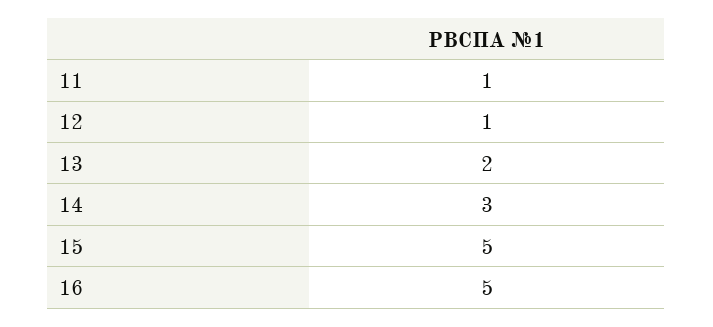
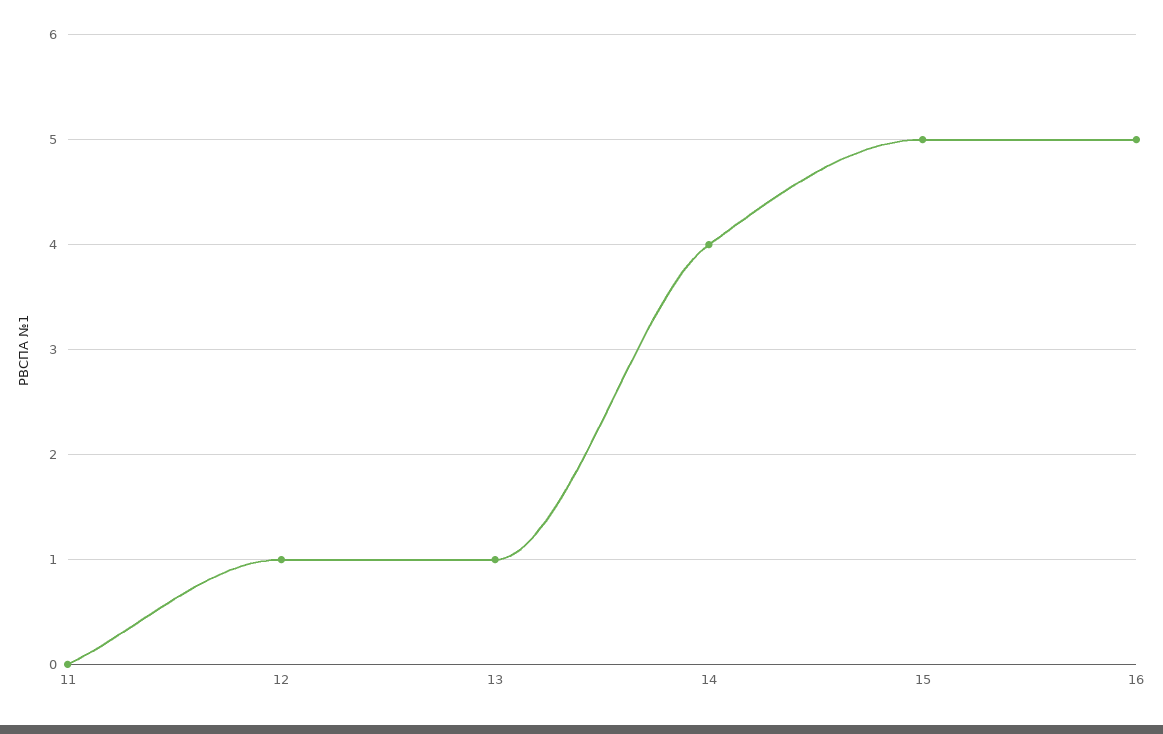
  {
-   "11": 1,
+   "11": 0,
    "12": 1,
-   "13": 2,
+   "13": 1,
-   "14": 3,
+   "14": 4,
    "15": 5,
    "16": 5
  }

